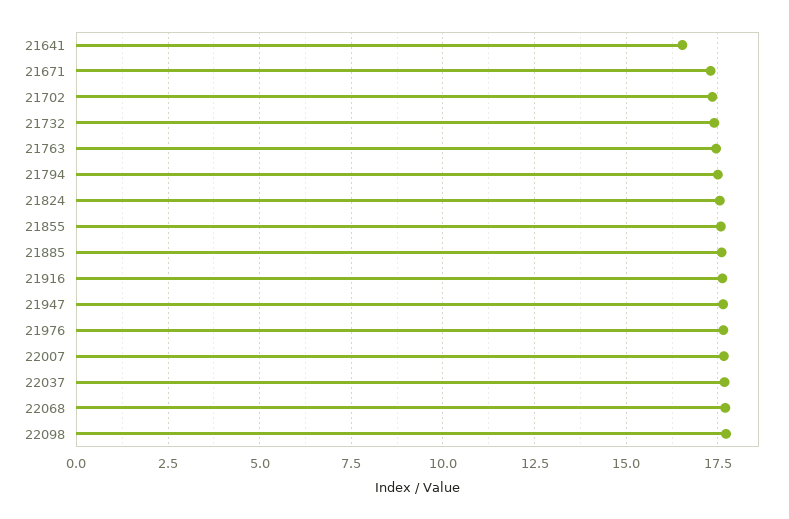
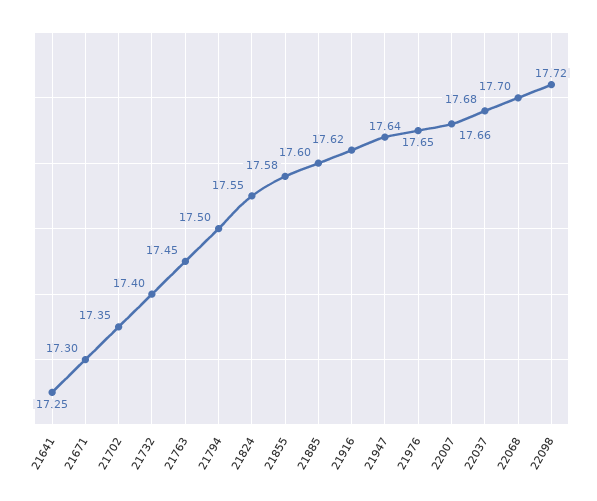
  {
-   "21641": 16.5,
+   "21641": 17.25,
    "21671": 17.3,
    "21702": 17.35,
    "21732": 17.4,
    "21763": 17.45,
    "21794": 17.5,
    "21824": 17.55,
    "21855": 17.58,
    "21885": 17.6,
    "21916": 17.62,
    "21947": 17.64,
    "21976": 17.65,
    "22007": 17.66,
    "22037": 17.68,
    "22068": 17.7,
    "22098": 17.72
  }

